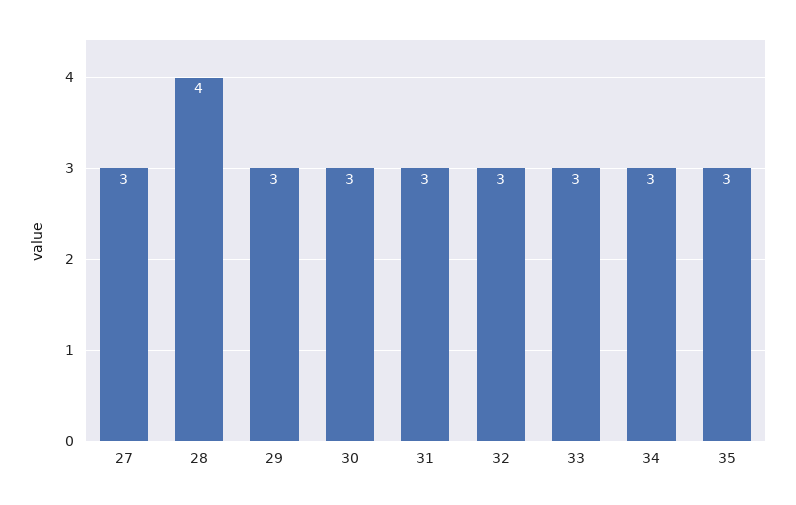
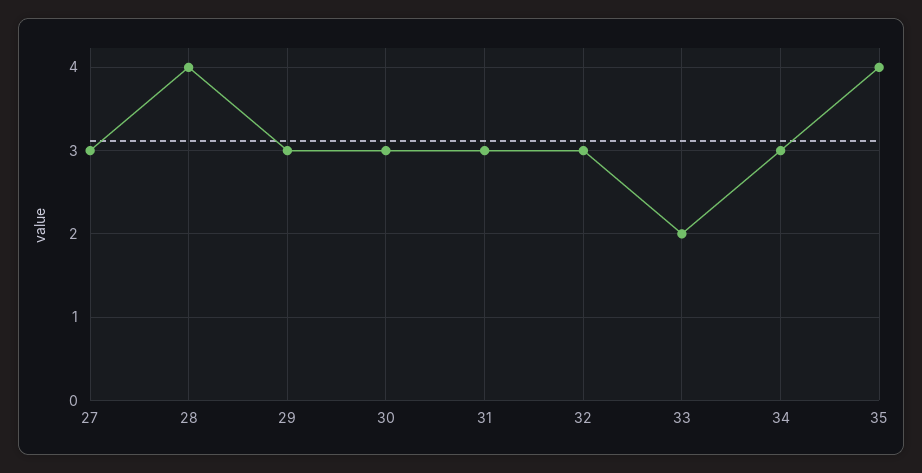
  {
    "27": 3,
    "28": 4,
    "29": 3,
    "30": 3,
    "31": 3,
    "32": 3,
-   "33": 3,
+   "33": 2,
    "34": 3,
-   "35": 3
+   "35": 4
  }

